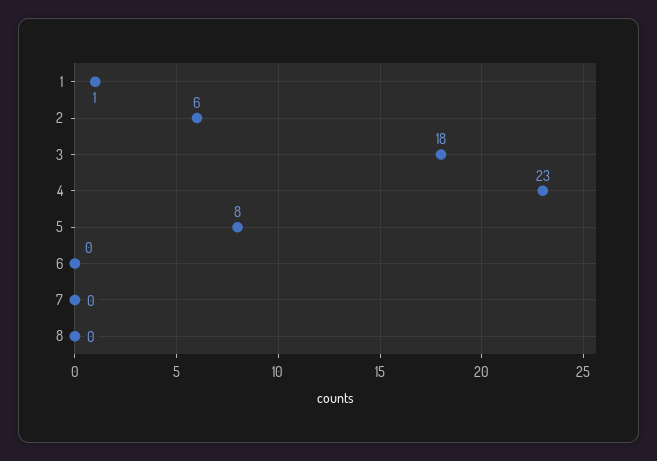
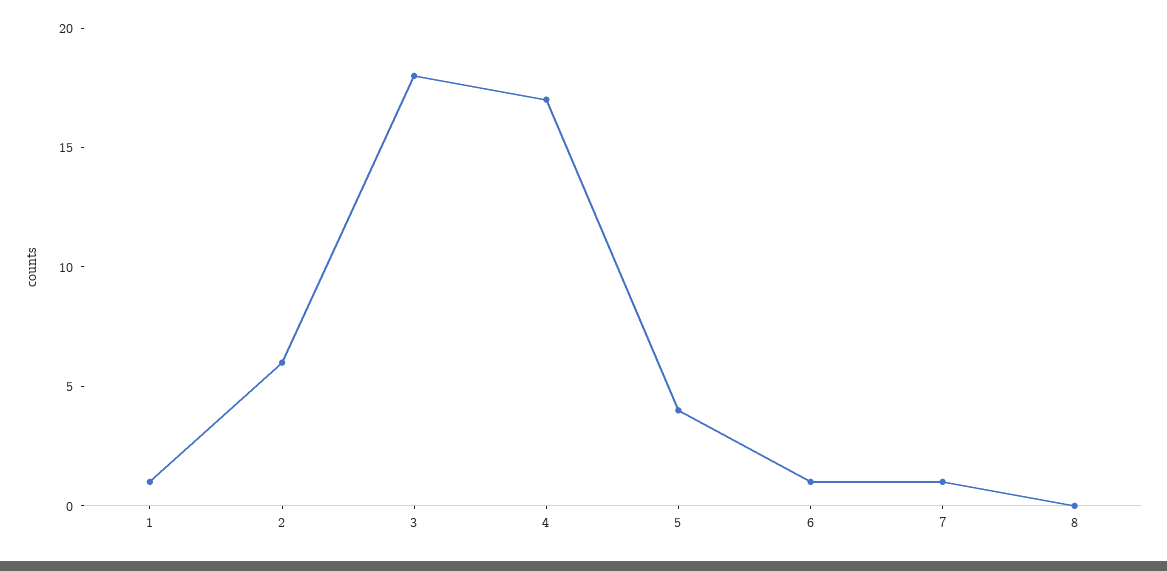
  {
    "1": 1,
    "2": 6,
    "3": 18,
-   "4": 23,
+   "4": 17,
-   "5": 8,
+   "5": 4,
-   "6": 0,
+   "6": 1,
-   "7": 0,
+   "7": 1,
    "8": 0
  }

